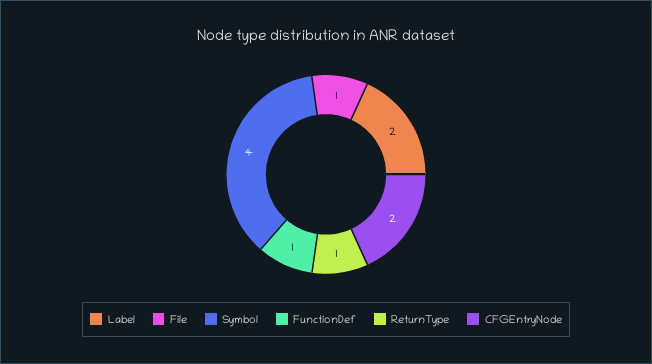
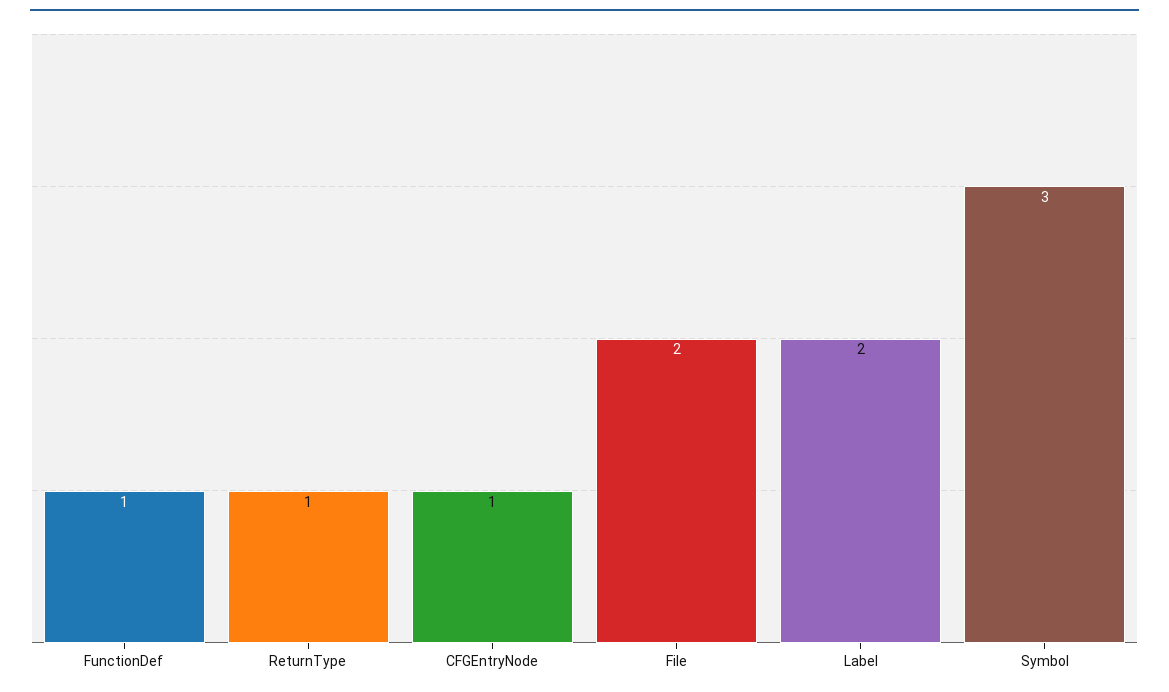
  {
    "Label": 2,
-   "File": 1,
+   "File": 2,
-   "Symbol": 4,
+   "Symbol": 3,
    "FunctionDef": 1,
    "ReturnType": 1,
-   "CFGEntryNode": 2
+   "CFGEntryNode": 1
  }

